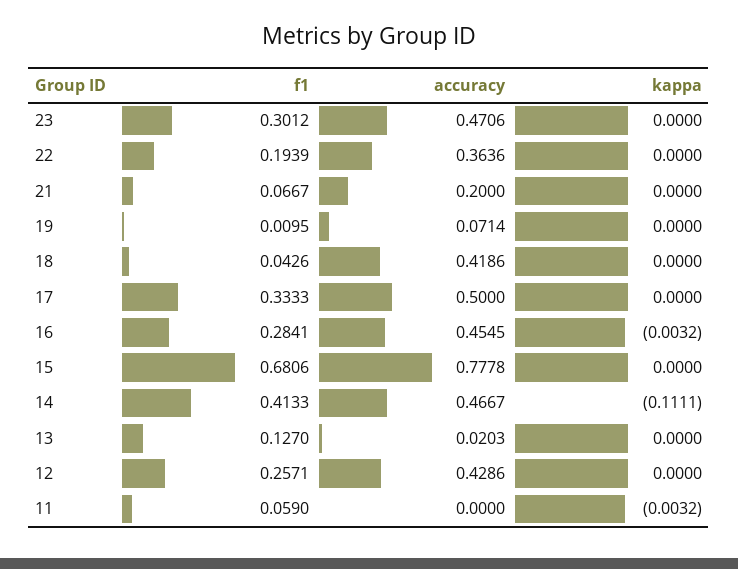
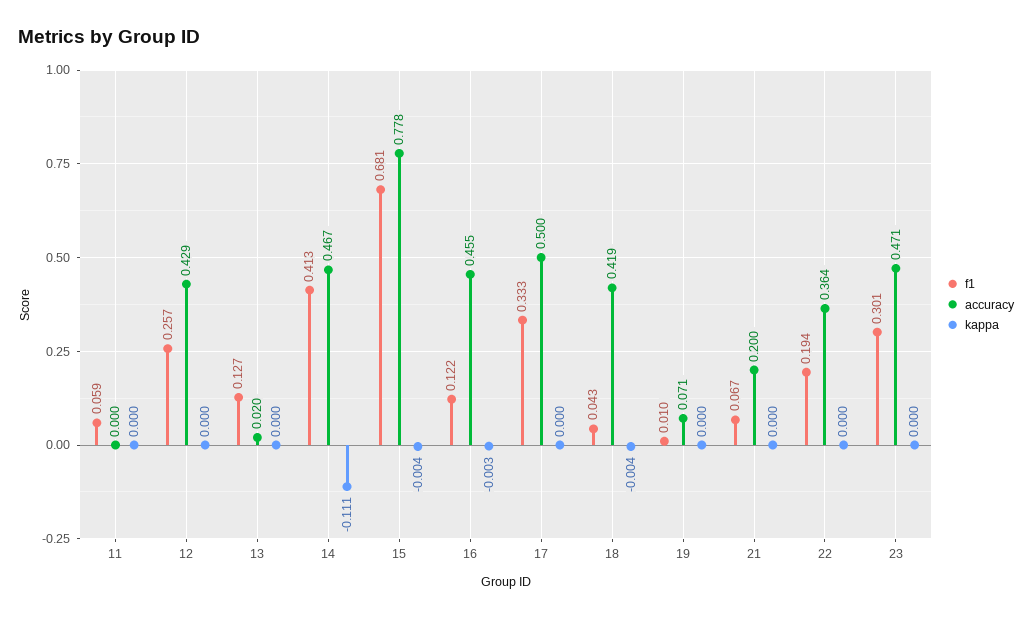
  {
    "f1": {
      "23": 0.3012,
      "22": 0.1939,
      "21": 0.0667,
      "19": 0.0095,
      "18": 0.0426,
      "17": 0.3333,
-     "16": 0.2841,
+     "16": 0.122,
      "15": 0.6806,
      "14": 0.4133,
      "13": 0.127,
      "12": 0.2571,
      "11": 0.059
    },
    "accuracy": {
      "23": 0.4706,
      "22": 0.3636,
      "21": 0.2,
      "19": 0.0714,
      "18": 0.4186,
      "17": 0.5,
      "16": 0.4545,
      "15": 0.7778,
      "14": 0.4667,
      "13": 0.0203,
      "12": 0.4286,
      "11": 0
    },
    "kappa": {
      "23": 0,
      "22": 0,
      "21": 0,
      "19": 0,
-     "18": 0,
+     "18": -0.004,
      "17": 0,
      "16": -0.0032,
-     "15": 0,
+     "15": -0.004,
      "14": -0.1111,
      "13": 0,
      "12": 0,
-     "11": -0.0032
+     "11": 0
    }
  }

